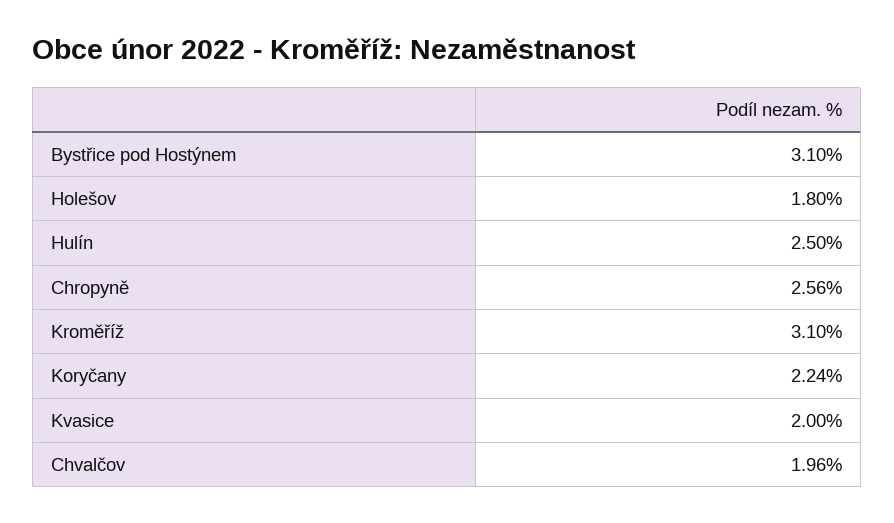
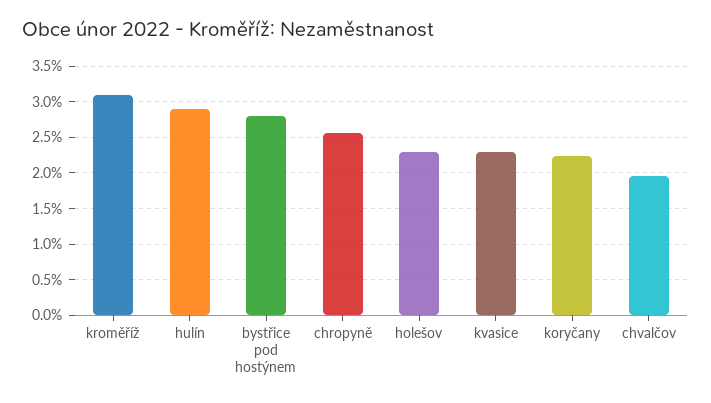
  {
-   "Bystřice pod Hostýnem": 3.1,
+   "Bystřice pod Hostýnem": 2.8,
-   "Holešov": 1.8,
+   "Holešov": 2.3,
-   "Hulín": 2.5,
+   "Hulín": 2.9,
    "Chropyně": 2.56,
    "Kroměříž": 3.1,
    "Koryčany": 2.24,
-   "Kvasice": 2,
+   "Kvasice": 2.3,
    "Chvalčov": 1.96
  }

